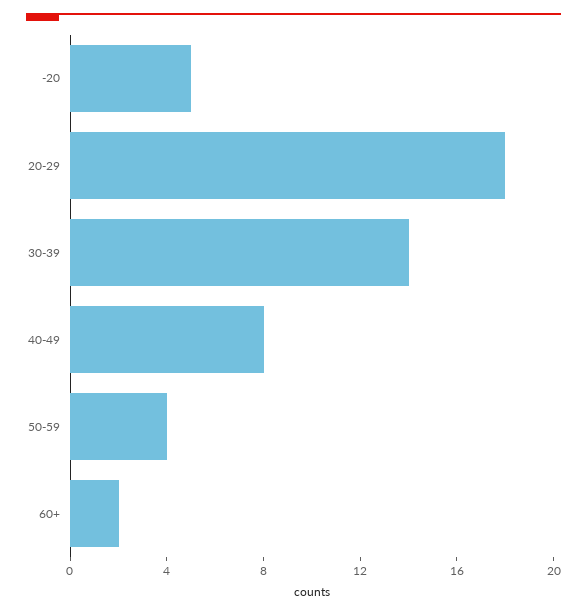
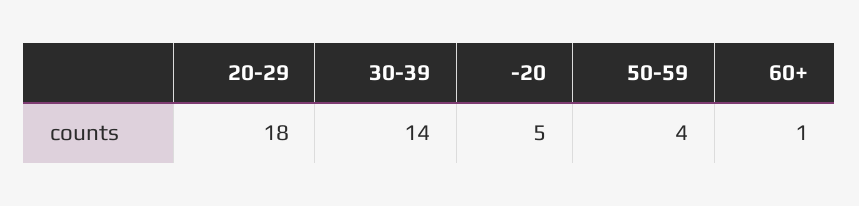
  {
    "-20": 5,
    "20-29": 18,
    "30-39": 14,
-   "40-49": 8,
    "50-59": 4,
-   "60+": 2
+   "60+": 1
  }

